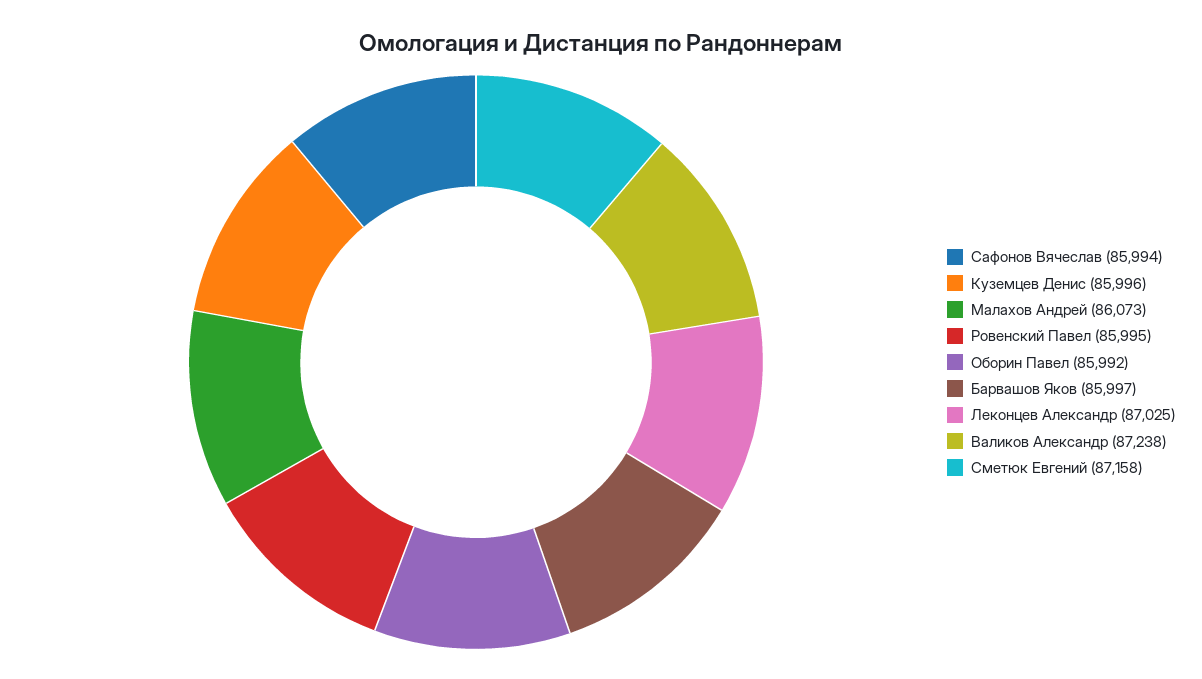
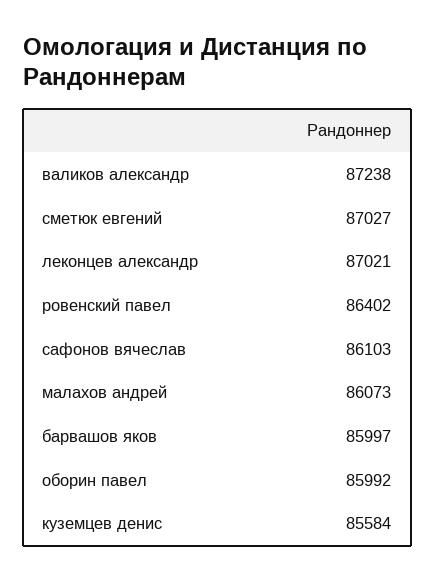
  {
-   "Сафонов Вячеслав": 85994,
+   "Сафонов Вячеслав": 86103,
-   "Куземцев Денис": 85996,
+   "Куземцев Денис": 85584,
    "Малахов Андрей": 86073,
-   "Ровенский Павел": 85995,
+   "Ровенский Павел": 86402,
    "Оборин Павел": 85992,
    "Барвашов Яков": 85997,
-   "Леконцев Александр": 87025,
+   "Леконцев Александр": 87021,
    "Валиков Александр": 87238,
-   "Сметюк Евгений": 87158
+   "Сметюк Евгений": 87027
  }

